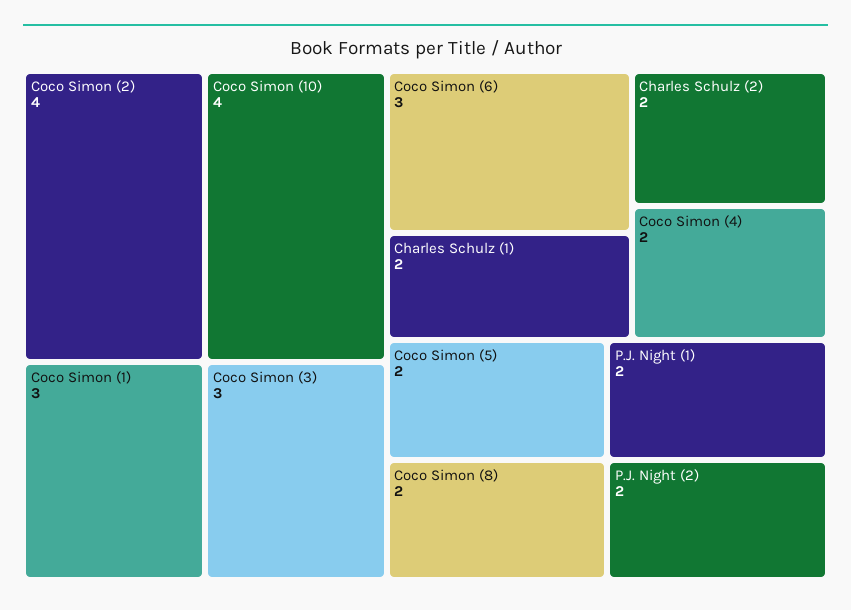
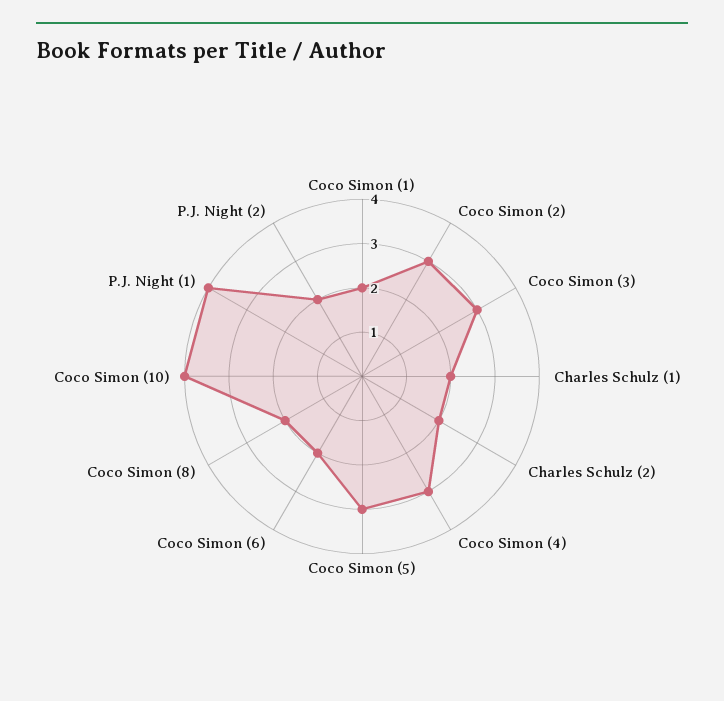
  {
-   "Coco Simon (2)": 4,
+   "Coco Simon (2)": 3,
    "Coco Simon (10)": 4,
-   "Coco Simon (1)": 3,
+   "Coco Simon (1)": 2,
    "Coco Simon (3)": 3,
-   "Coco Simon (6)": 3,
+   "Coco Simon (6)": 2,
    "Charles Schulz (1)": 2,
    "Charles Schulz (2)": 2,
-   "Coco Simon (4)": 2,
+   "Coco Simon (4)": 3,
-   "Coco Simon (5)": 2,
+   "Coco Simon (5)": 3,
    "Coco Simon (8)": 2,
-   "P.J. Night (1)": 2,
+   "P.J. Night (1)": 4,
    "P.J. Night (2)": 2
  }

